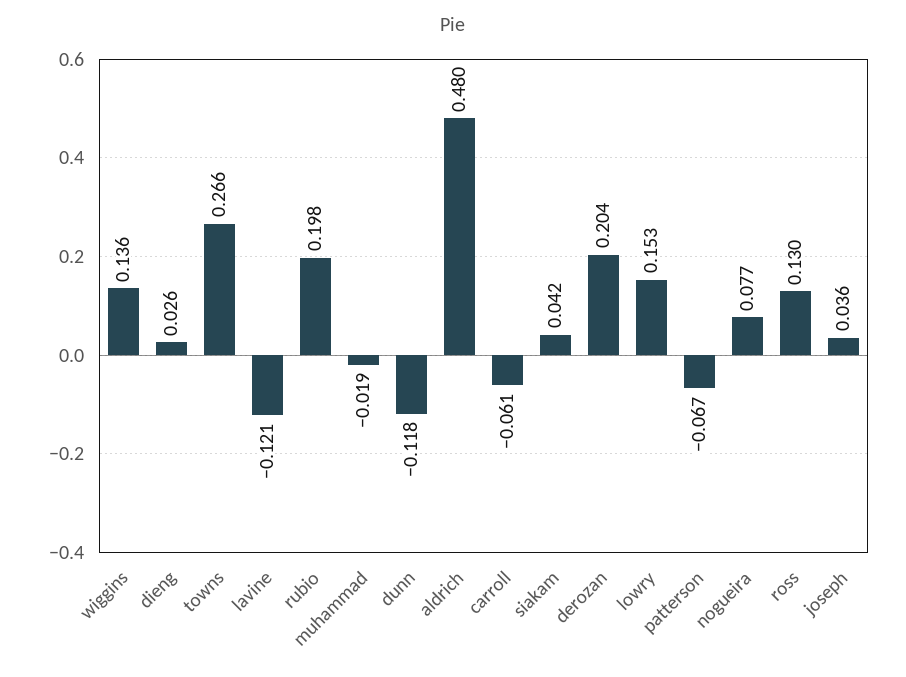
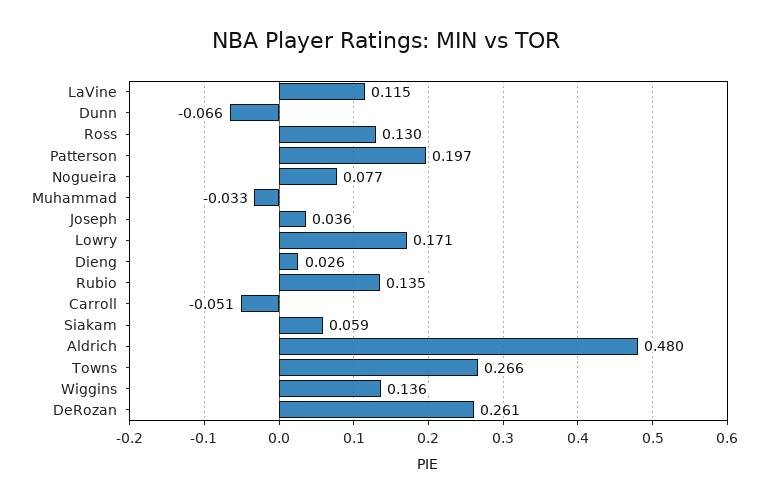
  {
    "wiggins": 0.136,
    "dieng": 0.026,
    "towns": 0.266,
-   "lavine": -0.121,
+   "lavine": 0.115,
-   "rubio": 0.198,
+   "rubio": 0.135,
-   "muhammad": -0.019,
+   "muhammad": -0.033,
-   "dunn": -0.118,
+   "dunn": -0.066,
    "aldrich": 0.48,
-   "carroll": -0.061,
+   "carroll": -0.051,
-   "siakam": 0.042,
+   "siakam": 0.059,
-   "derozan": 0.204,
+   "derozan": 0.261,
-   "lowry": 0.153,
+   "lowry": 0.171,
-   "patterson": -0.067,
+   "patterson": 0.197,
    "nogueira": 0.077,
    "ross": 0.13,
    "joseph": 0.036
  }

